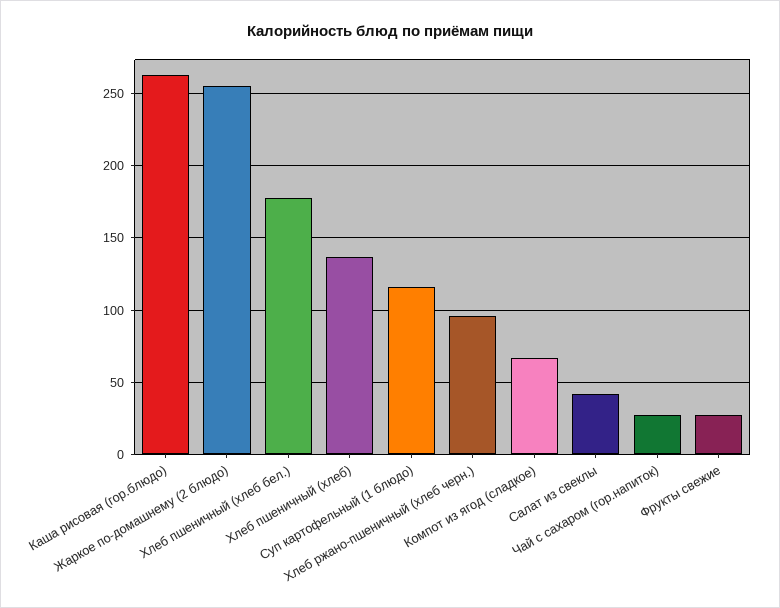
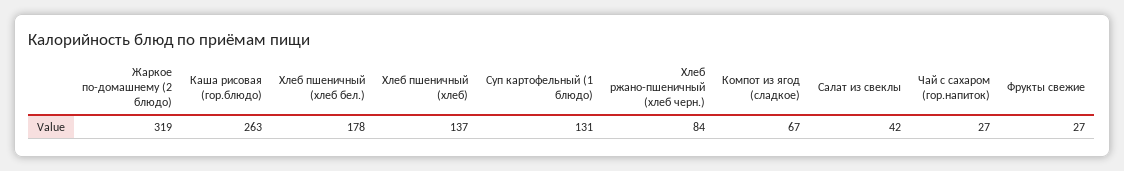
  {
    "Каша рисовая (гор.блюдо)": 263,
-   "Жаркое по-домашнему (2 блюдо)": 255,
+   "Жаркое по-домашнему (2 блюдо)": 319,
    "Хлеб пшеничный (хлеб бел.)": 178,
    "Хлеб пшеничный (хлеб)": 137,
-   "Суп картофельный (1 блюдо)": 115,
+   "Суп картофельный (1 блюдо)": 131,
-   "Хлеб ржано-пшеничный (хлеб черн.)": 95,
+   "Хлеб ржано-пшеничный (хлеб черн.)": 84,
    "Компот из ягод (сладкое)": 67,
    "Салат из свеклы": 42,
    "Чай с сахаром (гор.напиток)": 27,
    "Фрукты свежие": 27
  }

